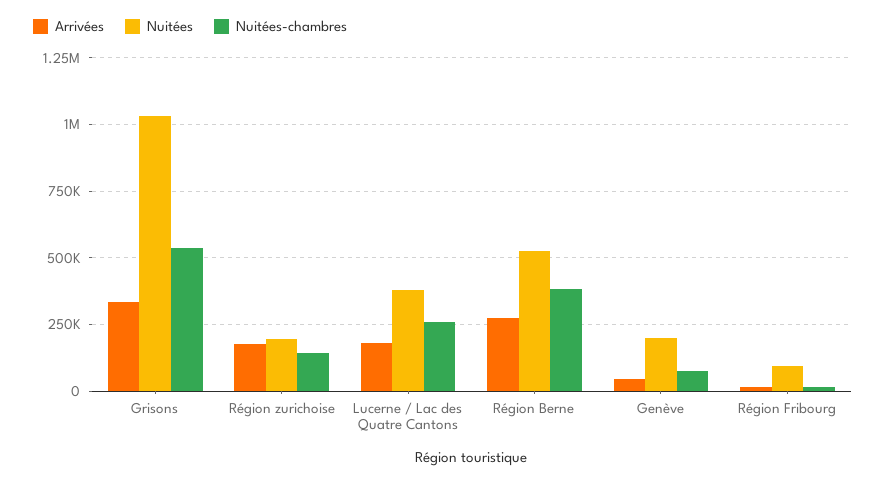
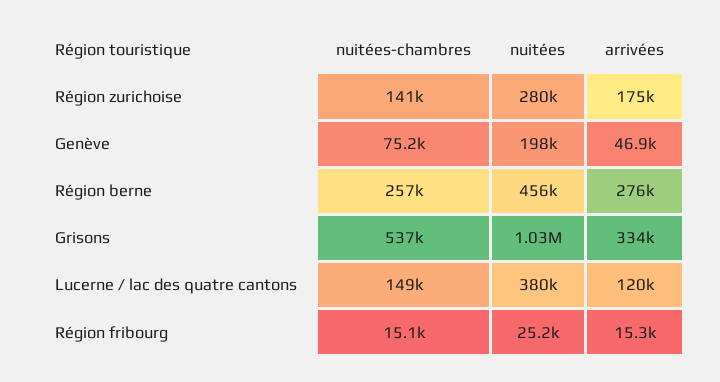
  {
    "Arrivées": {
      "Grisons": 334000,
      "Région zurichoise": 175000,
-     "Lucerne / Lac des Quatre Cantons": 175000,
+     "Lucerne / Lac des Quatre Cantons": 120000,
      "Région Berne": 276000,
      "Genève": 46900,
      "Région Fribourg": 15300
    },
    "Nuitées": {
      "Grisons": 1030000,
-     "Région zurichoise": 200000,
+     "Région zurichoise": 280000,
      "Lucerne / Lac des Quatre Cantons": 380000,
-     "Région Berne": 525000,
+     "Région Berne": 456000,
      "Genève": 198000,
-     "Région Fribourg": 100000
+     "Région Fribourg": 25200
    },
    "Nuitées-chambres": {
      "Grisons": 537000,
      "Région zurichoise": 141000,
-     "Lucerne / Lac des Quatre Cantons": 250000,
+     "Lucerne / Lac des Quatre Cantons": 149000,
-     "Région Berne": 375000,
+     "Région Berne": 257000,
      "Genève": 75200,
      "Région Fribourg": 15100
    }
  }

